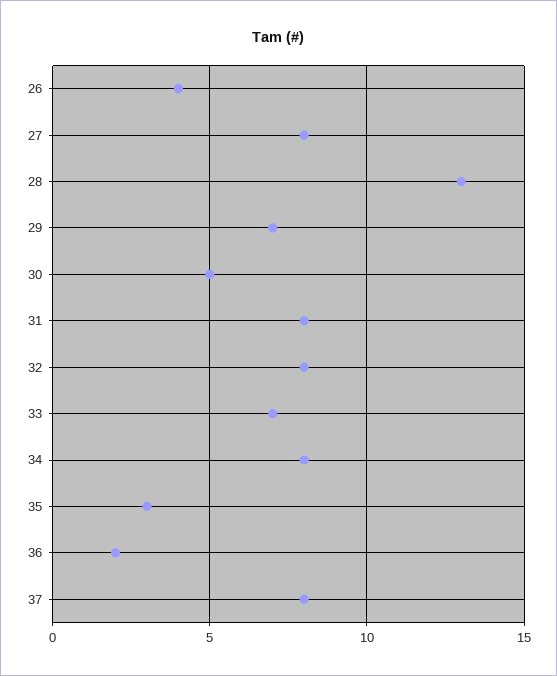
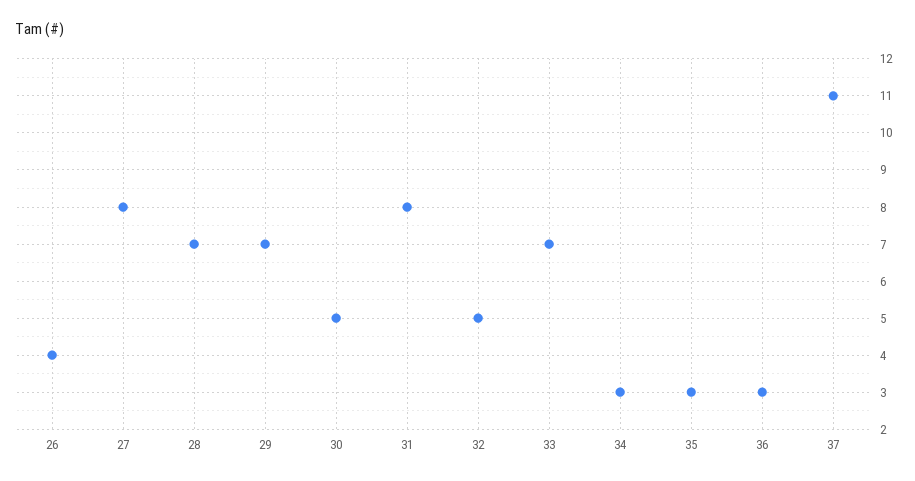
  {
    "26": 4,
    "27": 8,
-   "28": 13,
+   "28": 7,
    "29": 7,
    "30": 5,
    "31": 8,
-   "32": 8,
+   "32": 5,
    "33": 7,
-   "34": 8,
+   "34": 3,
    "35": 3,
-   "36": 2,
+   "36": 3,
-   "37": 8
+   "37": 11
  }

